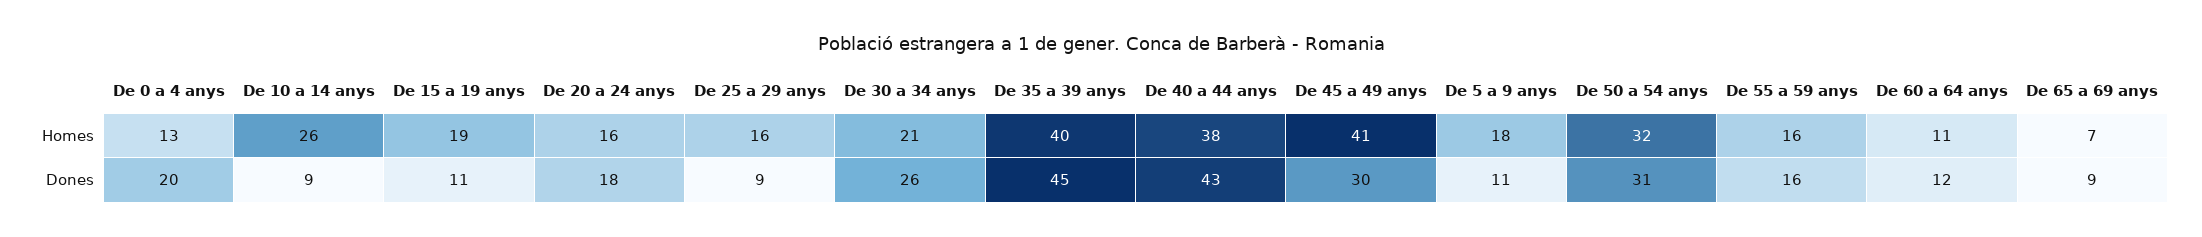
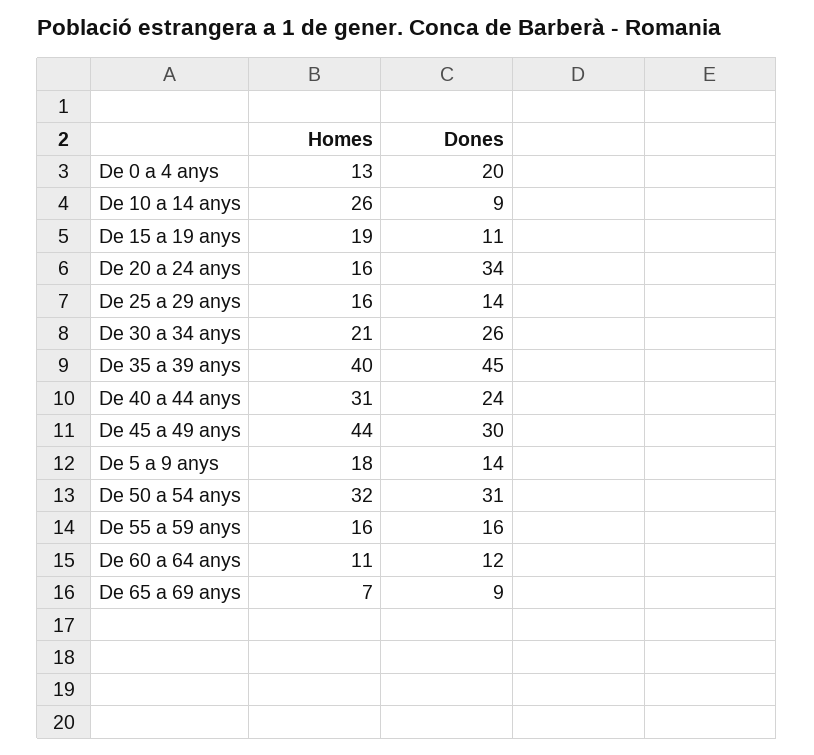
  {
    "De 0 a 4 anys": {
      "Homes": 13,
      "Dones": 20
    },
    "De 10 a 14 anys": {
      "Homes": 26,
      "Dones": 9
    },
    "De 15 a 19 anys": {
      "Homes": 19,
      "Dones": 11
    },
    "De 20 a 24 anys": {
      "Homes": 16,
-     "Dones": 18
+     "Dones": 34
    },
    "De 25 a 29 anys": {
      "Homes": 16,
-     "Dones": 9
+     "Dones": 14
    },
    "De 30 a 34 anys": {
      "Homes": 21,
      "Dones": 26
    },
    "De 35 a 39 anys": {
      "Homes": 40,
      "Dones": 45
    },
    "De 40 a 44 anys": {
-     "Homes": 38,
+     "Homes": 31,
-     "Dones": 43
+     "Dones": 24
    },
    "De 45 a 49 anys": {
-     "Homes": 41,
+     "Homes": 44,
      "Dones": 30
    },
    "De 5 a 9 anys": {
      "Homes": 18,
-     "Dones": 11
+     "Dones": 14
    },
    "De 50 a 54 anys": {
      "Homes": 32,
      "Dones": 31
    },
    "De 55 a 59 anys": {
      "Homes": 16,
      "Dones": 16
    },
    "De 60 a 64 anys": {
      "Homes": 11,
      "Dones": 12
    },
    "De 65 a 69 anys": {
      "Homes": 7,
      "Dones": 9
    }
  }

